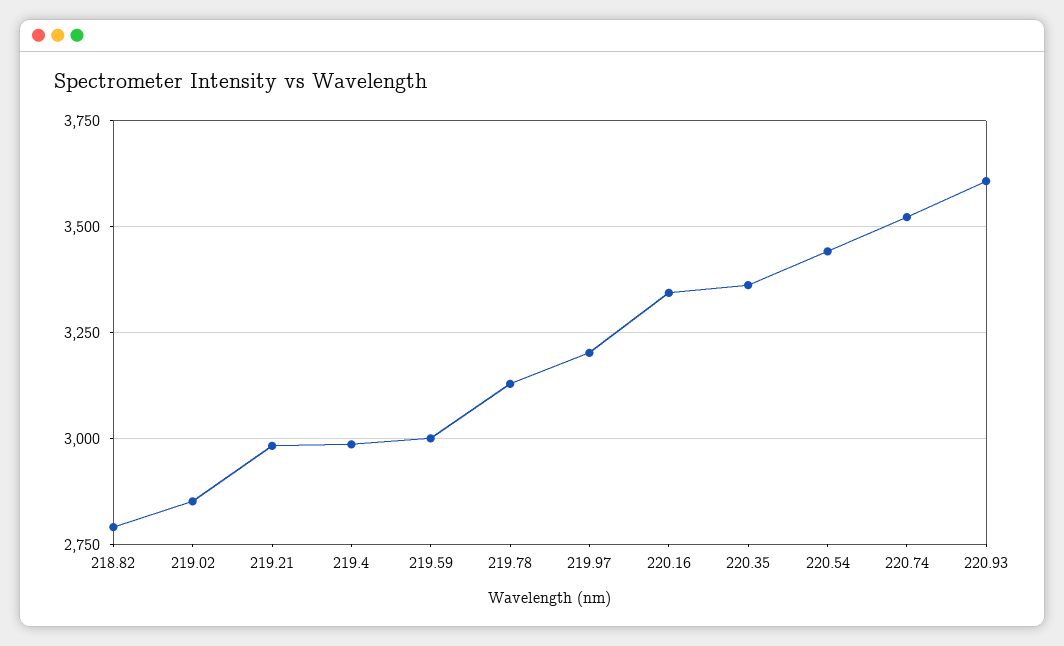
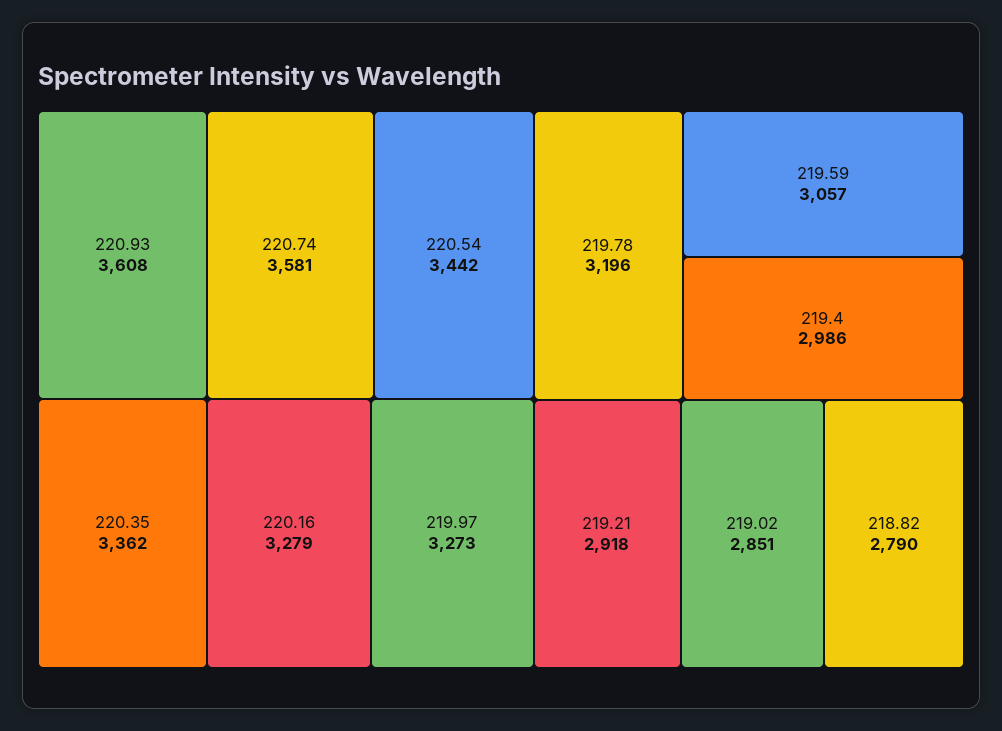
  {
    "218.82": 2790,
    "219.02": 2851,
-   "219.21": 2975,
+   "219.21": 2918,
    "219.4": 2986,
-   "219.59": 3000,
+   "219.59": 3057,
-   "219.78": 3125,
+   "219.78": 3196,
-   "219.97": 3200,
+   "219.97": 3273,
-   "220.16": 3350,
+   "220.16": 3279,
    "220.35": 3362,
    "220.54": 3442,
-   "220.74": 3525,
+   "220.74": 3581,
    "220.93": 3608
  }

